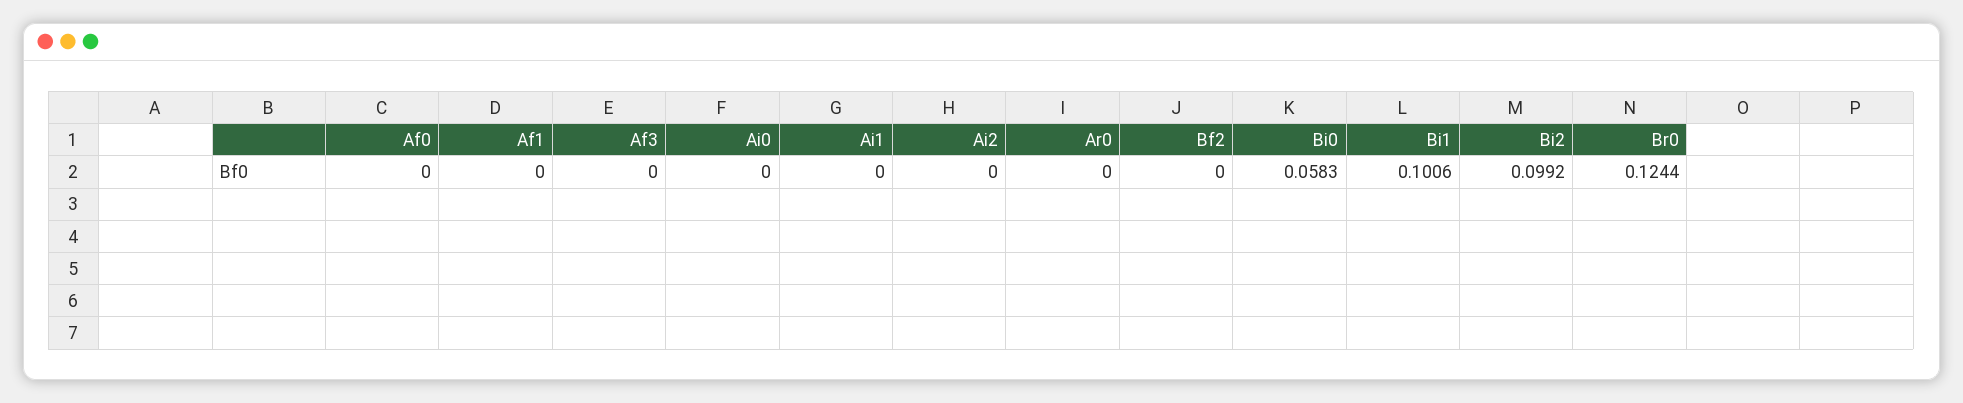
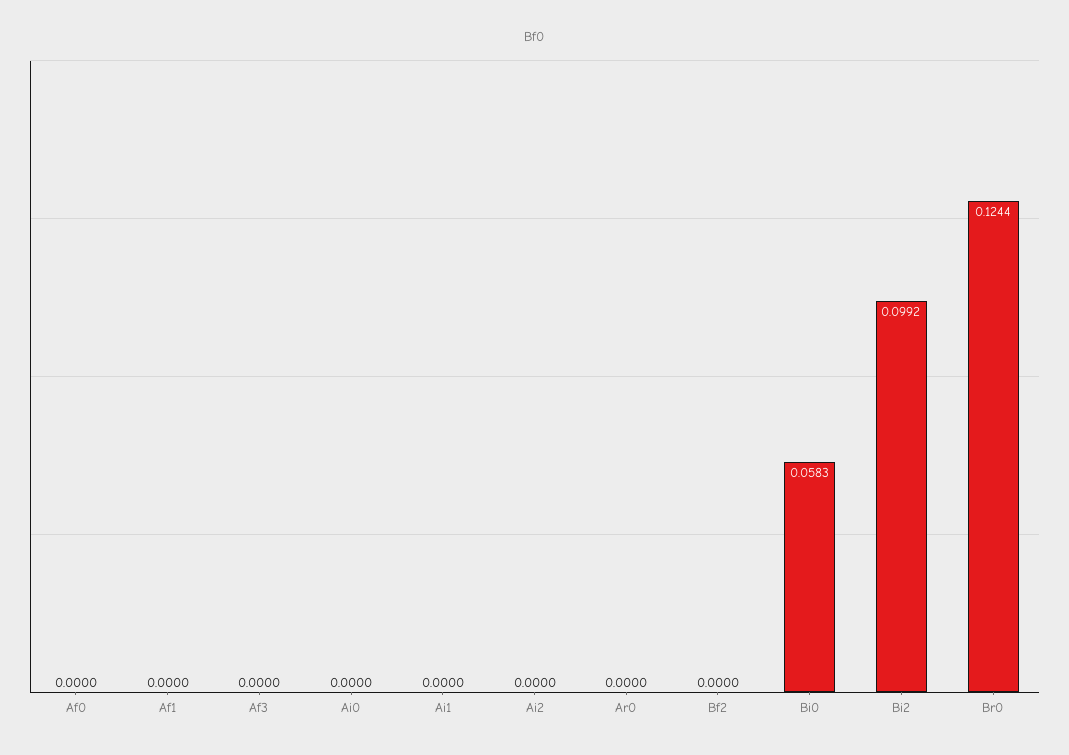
  {
    "Af0": 0,
    "Af1": 0,
    "Af3": 0,
    "Ai0": 0,
    "Ai1": 0,
    "Ai2": 0,
    "Ar0": 0,
    "Bf2": 0,
    "Bi0": 0.0583,
-   "Bi1": 0.1006,
    "Bi2": 0.0992,
    "Br0": 0.1244
  }

